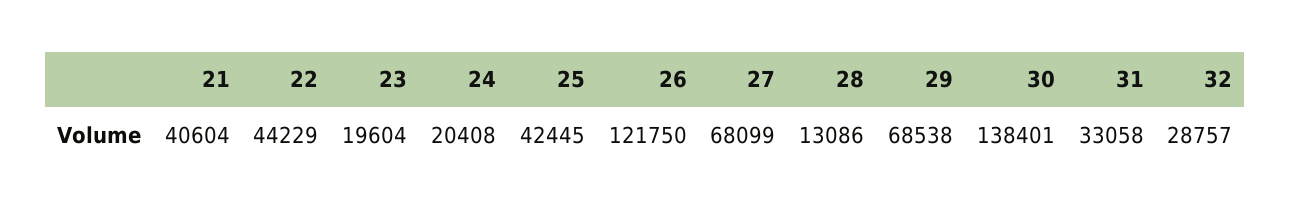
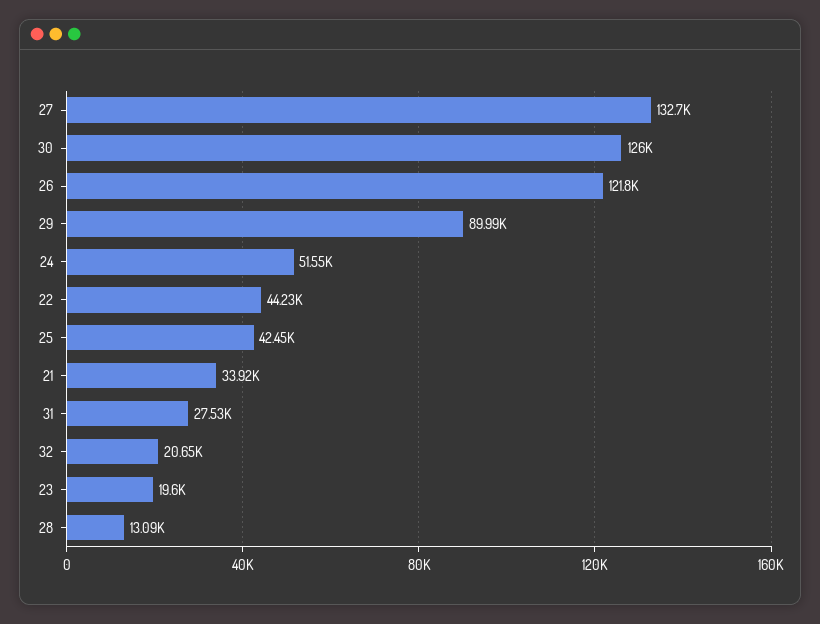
  {
-   "21": 40604,
+   "21": 33920,
    "22": 44229,
    "23": 19604,
-   "24": 20408,
+   "24": 51550,
    "25": 42445,
    "26": 121750,
-   "27": 68099,
+   "27": 132700,
    "28": 13086,
-   "29": 68538,
+   "29": 89990,
-   "30": 138401,
+   "30": 126000,
-   "31": 33058,
+   "31": 27530,
-   "32": 28757
+   "32": 20650
  }

